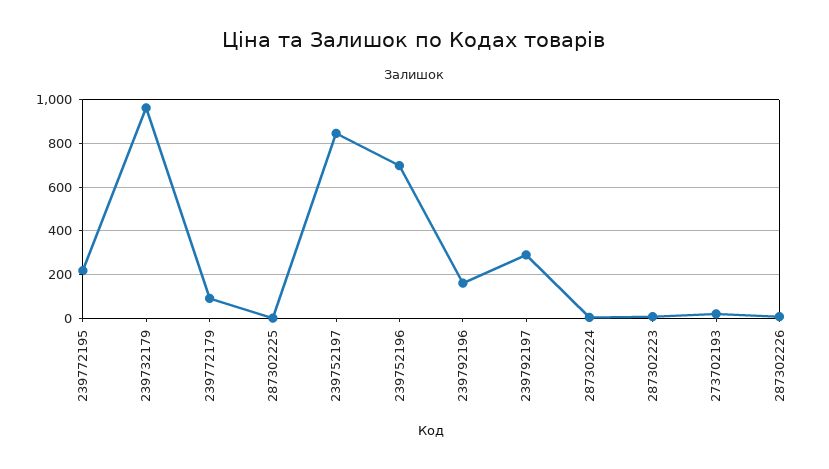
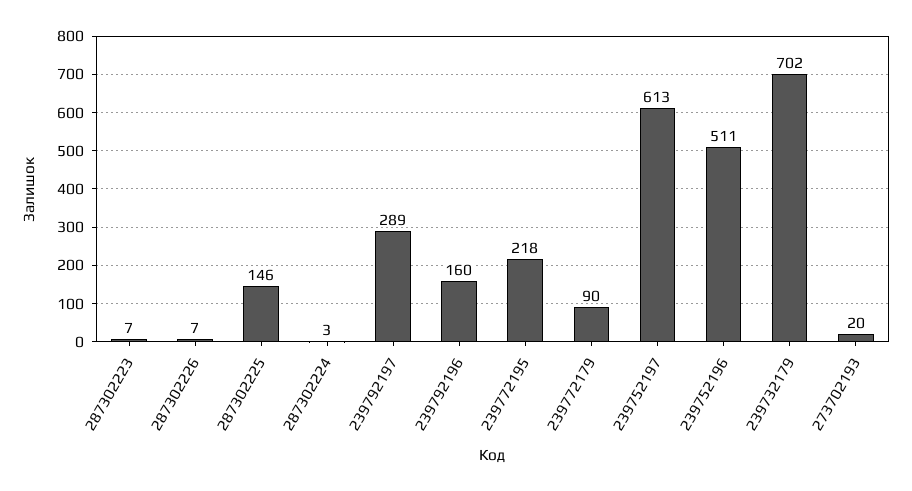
  {
    "239772195": 218,
-   "239732179": 950,
+   "239732179": 702,
    "239772179": 90,
-   "287302225": 0,
+   "287302225": 146,
-   "239752197": 850,
+   "239752197": 613,
-   "239752196": 700,
+   "239752196": 511,
    "239792196": 160,
    "239792197": 289,
    "287302224": 3,
    "287302223": 7,
    "273702193": 20,
    "287302226": 7
  }

